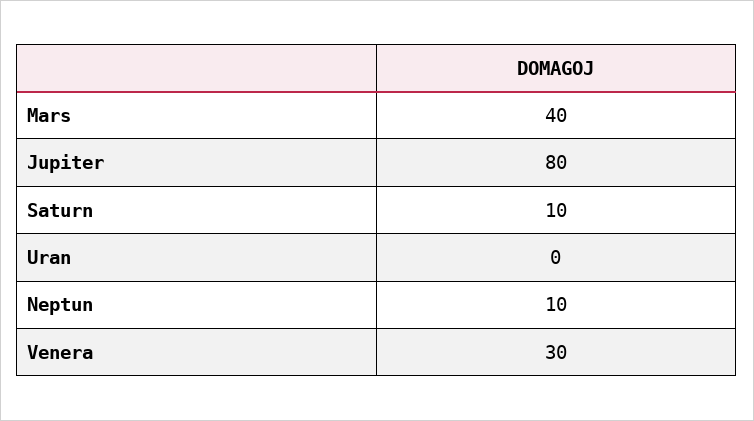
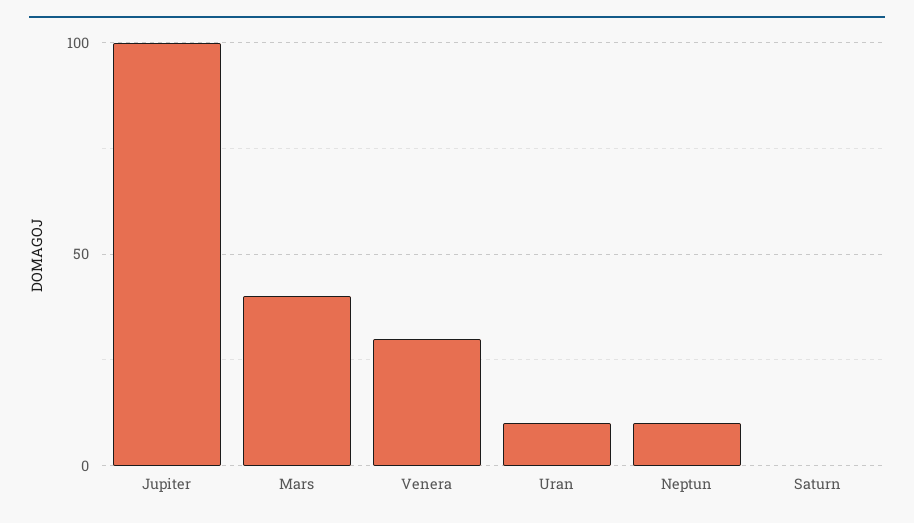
  {
    "Mars": 40,
-   "Jupiter": 80,
+   "Jupiter": 100,
-   "Saturn": 10,
+   "Saturn": 0,
-   "Uran": 0,
+   "Uran": 10,
    "Neptun": 10,
    "Venera": 30
  }

